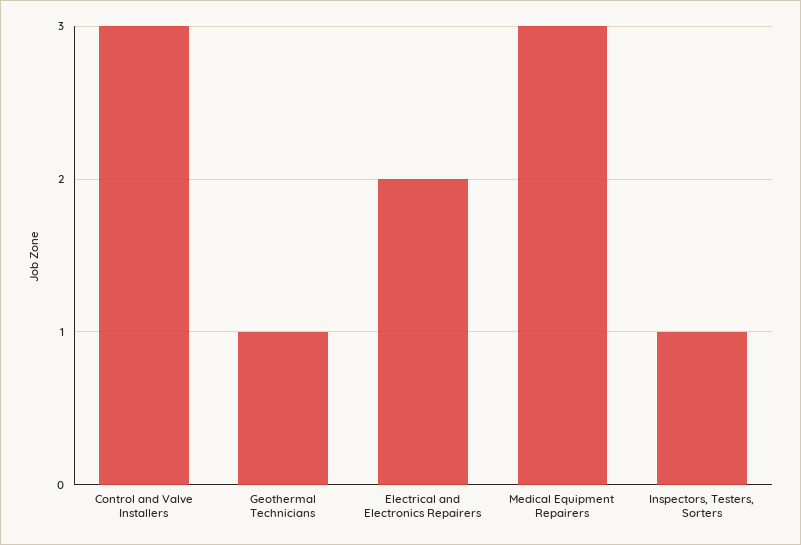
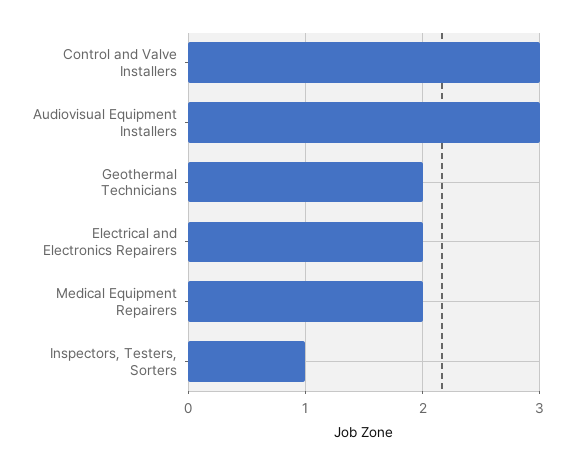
  {
    "Control and Valve Installers": 3,
-   "Geothermal Technicians": 1,
+   "Geothermal Technicians": 2,
    "Electrical and Electronics Repairers": 2,
-   "Medical Equipment Repairers": 3,
+   "Medical Equipment Repairers": 2,
-   "Inspectors, Testers, Sorters": 1
+   "Inspectors, Testers, Sorters": 1,
+   "Audiovisual Equipment Installers": 3
  }

